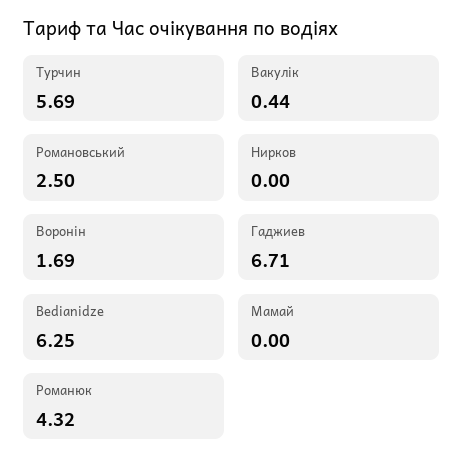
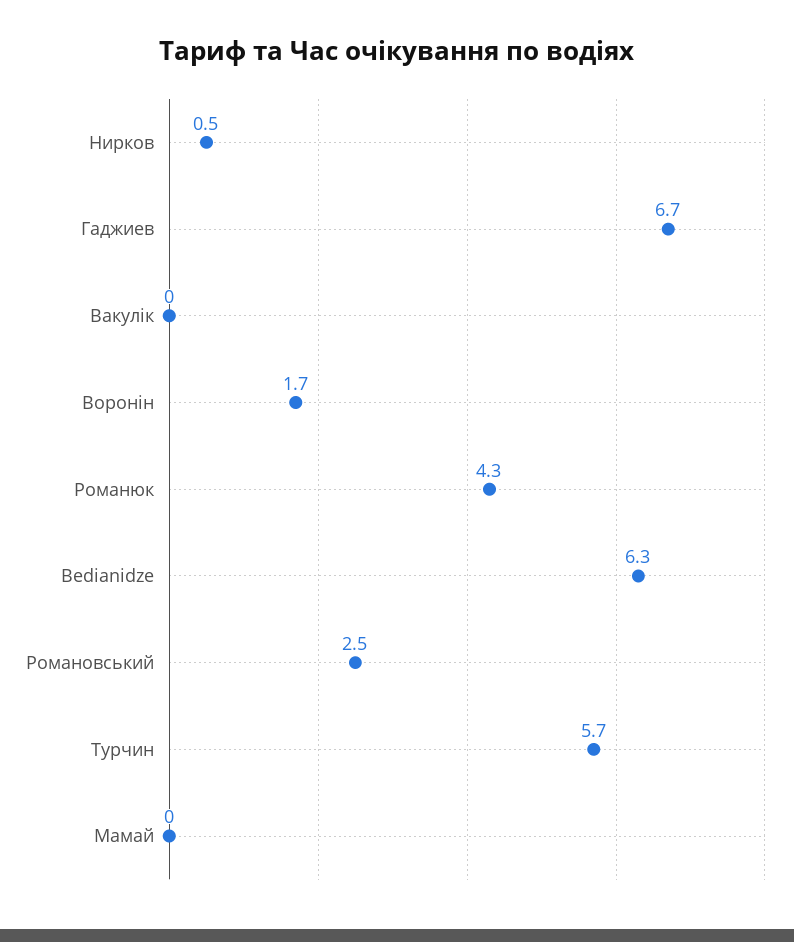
  {
    "Турчин": 5.69,
-   "Вакулік": 0.44,
+   "Вакулік": 0,
    "Романовський": 2.5,
-   "Нирков": 0,
+   "Нирков": 0.5,
    "Воронін": 1.69,
    "Гаджиев": 6.71,
    "Bedianidze": 6.25,
    "Мамай": 0,
    "Романюк": 4.32
  }

